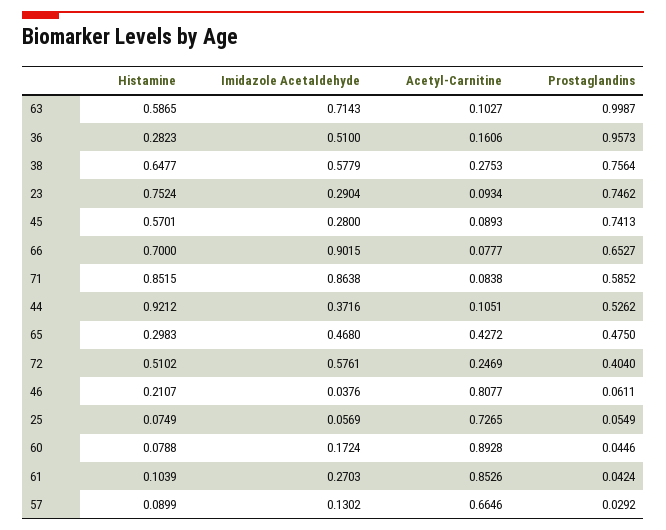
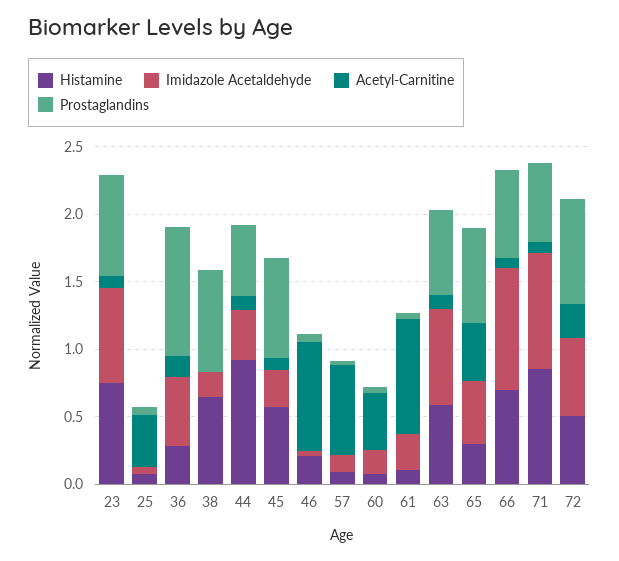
  {
    "Histamine": {
      "63": 0.5865,
      "36": 0.2823,
      "38": 0.6477,
      "23": 0.7524,
      "45": 0.5701,
      "66": 0.7,
      "71": 0.8515,
      "44": 0.9212,
      "65": 0.2983,
      "72": 0.5102,
      "46": 0.2107,
      "25": 0.0749,
      "60": 0.0788,
      "61": 0.1039,
      "57": 0.0899
    },
    "Imidazole Acetaldehyde": {
      "63": 0.7143,
      "36": 0.51,
-     "38": 0.5779,
+     "38": 0.2,
-     "23": 0.2904,
+     "23": 0.7,
      "45": 0.28,
      "66": 0.9015,
      "71": 0.8638,
      "44": 0.3716,
      "65": 0.468,
      "72": 0.5761,
      "46": 0.0376,
      "25": 0.0569,
      "60": 0.1724,
      "61": 0.2703,
      "57": 0.1302
    },
    "Acetyl-Carnitine": {
      "63": 0.1027,
      "36": 0.1606,
-     "38": 0.2753,
+     "38": 0,
      "23": 0.0934,
      "45": 0.0893,
      "66": 0.0777,
      "71": 0.0838,
      "44": 0.1051,
      "65": 0.4272,
      "72": 0.2469,
      "46": 0.8077,
-     "25": 0.7265,
+     "25": 0.4,
-     "60": 0.8928,
+     "60": 0.4,
      "61": 0.8526,
      "57": 0.6646
    },
    "Prostaglandins": {
-     "63": 0.9987,
+     "63": 0.6,
      "36": 0.9573,
      "38": 0.7564,
      "23": 0.7462,
      "45": 0.7413,
      "66": 0.6527,
      "71": 0.5852,
      "44": 0.5262,
-     "65": 0.475,
+     "65": 0.7,
-     "72": 0.404,
+     "72": 0.8,
      "46": 0.0611,
      "25": 0.0549,
      "60": 0.0446,
      "61": 0.0424,
      "57": 0.0292
    }
  }

